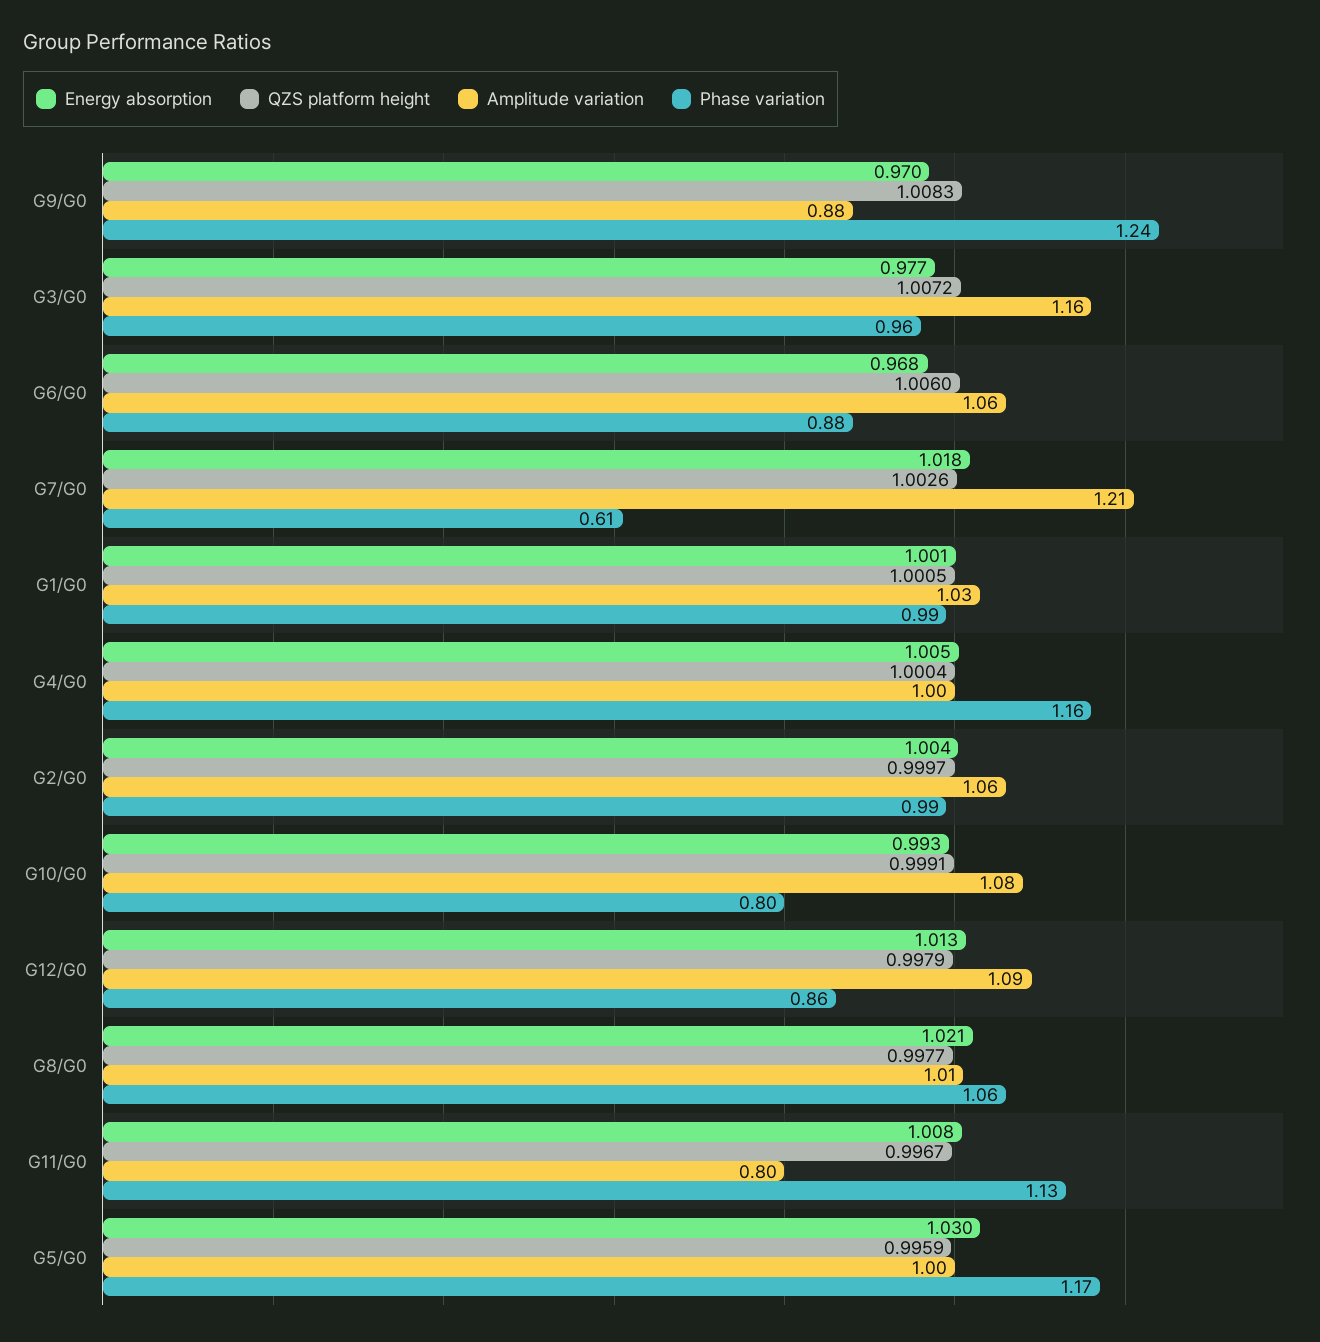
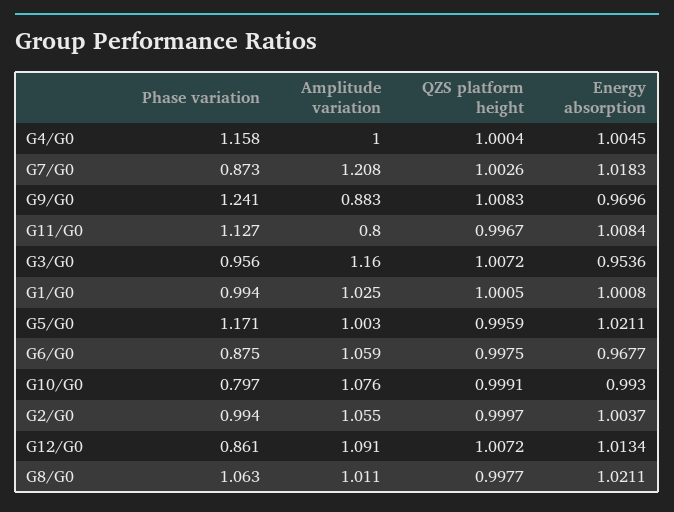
  {
    "Energy absorption": {
      "G9/G0": 0.9696,
-     "G3/G0": 0.977,
+     "G3/G0": 0.9536,
      "G6/G0": 0.9677,
      "G7/G0": 1.0183,
      "G1/G0": 1.0008,
      "G4/G0": 1.0045,
      "G2/G0": 1.0037,
      "G10/G0": 0.993,
      "G12/G0": 1.0134,
      "G8/G0": 1.0211,
      "G11/G0": 1.0084,
-     "G5/G0": 1.03
+     "G5/G0": 1.0211
    },
    "QZS platform height": {
      "G9/G0": 1.0083,
      "G3/G0": 1.0072,
-     "G6/G0": 1.006,
+     "G6/G0": 0.9975,
      "G7/G0": 1.0026,
      "G1/G0": 1.0005,
      "G4/G0": 1.0004,
      "G2/G0": 0.9997,
      "G10/G0": 0.9991,
-     "G12/G0": 0.9979,
+     "G12/G0": 1.0072,
      "G8/G0": 0.9977,
      "G11/G0": 0.9967,
      "G5/G0": 0.9959
    },
    "Amplitude variation": {
      "G9/G0": 0.883,
      "G3/G0": 1.16,
      "G6/G0": 1.059,
      "G7/G0": 1.208,
      "G1/G0": 1.025,
      "G4/G0": 1,
      "G2/G0": 1.055,
      "G10/G0": 1.076,
      "G12/G0": 1.091,
      "G8/G0": 1.011,
      "G11/G0": 0.8,
      "G5/G0": 1.003
    },
    "Phase variation": {
      "G9/G0": 1.241,
      "G3/G0": 0.956,
      "G6/G0": 0.875,
-     "G7/G0": 0.61,
+     "G7/G0": 0.873,
      "G1/G0": 0.994,
      "G4/G0": 1.158,
      "G2/G0": 0.994,
      "G10/G0": 0.797,
      "G12/G0": 0.861,
      "G8/G0": 1.063,
      "G11/G0": 1.127,
      "G5/G0": 1.171
    }
  }

